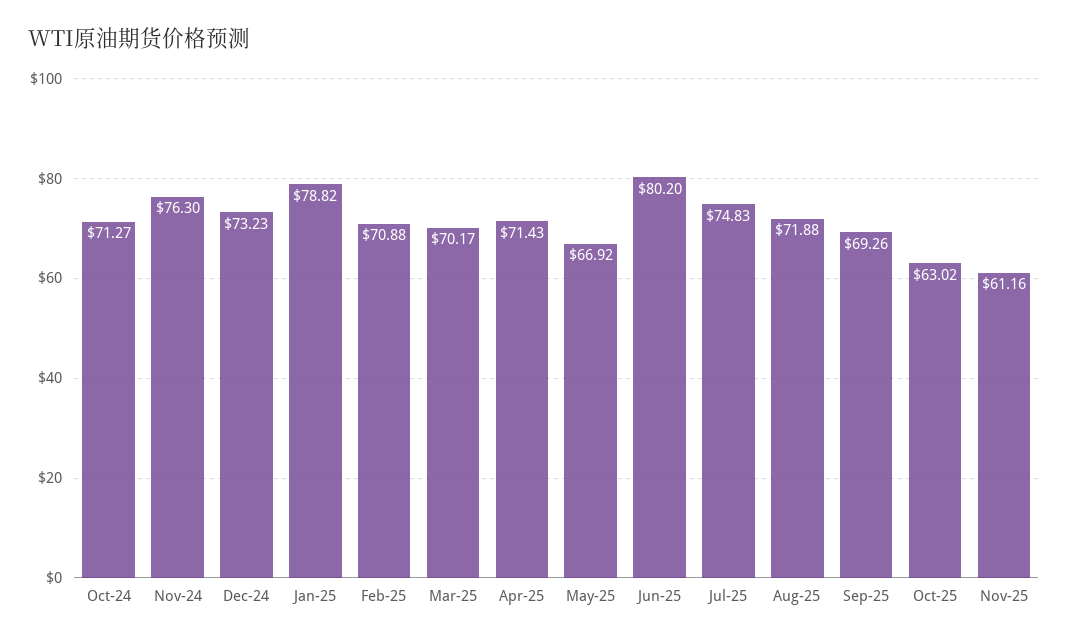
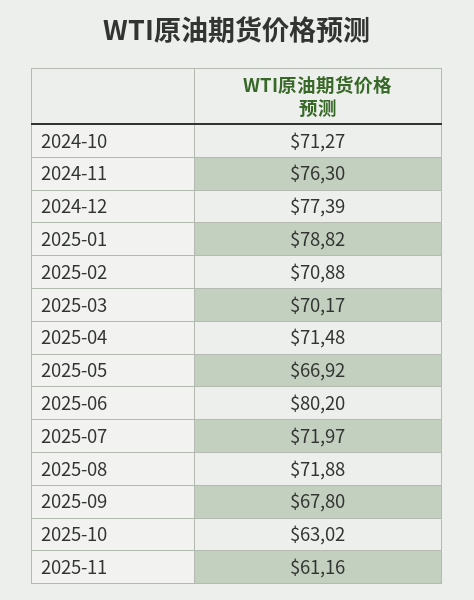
  {
    "Oct-24": 71.27,
    "Nov-24": 76.3,
-   "Dec-24": 73.23,
+   "Dec-24": 77.39,
    "Jan-25": 78.82,
    "Feb-25": 70.88,
    "Mar-25": 70.17,
-   "Apr-25": 71.43,
+   "Apr-25": 71.48,
    "May-25": 66.92,
    "Jun-25": 80.2,
-   "Jul-25": 74.83,
+   "Jul-25": 71.97,
    "Aug-25": 71.88,
-   "Sep-25": 69.26,
+   "Sep-25": 67.8,
    "Oct-25": 63.02,
    "Nov-25": 61.16
  }

